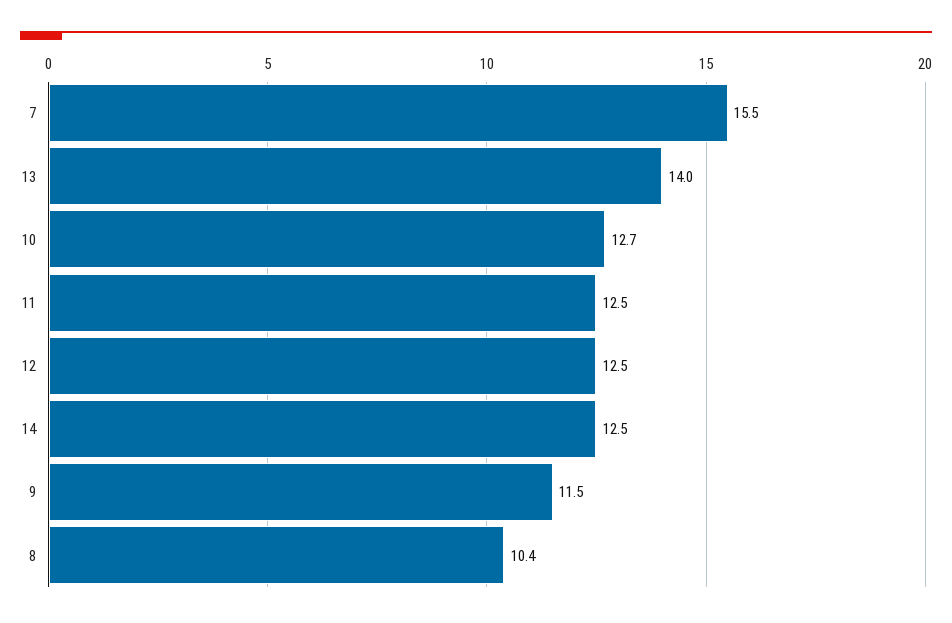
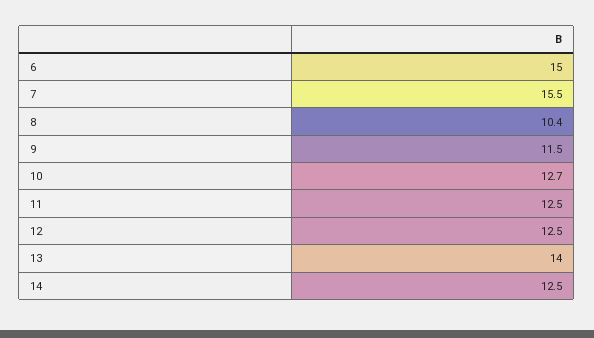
  {
    "7": 15.5,
    "13": 14,
    "10": 12.7,
    "11": 12.5,
    "12": 12.5,
    "14": 12.5,
    "9": 11.5,
-   "8": 10.4
+   "8": 10.4,
+   "6": 15
  }

